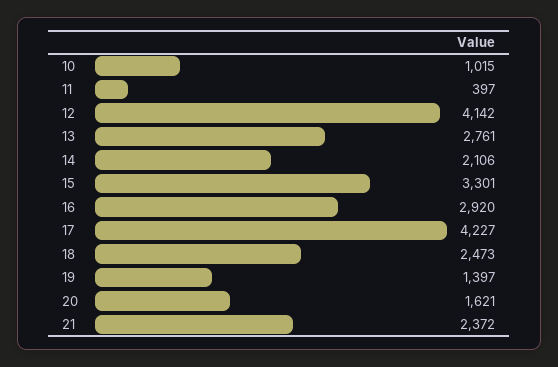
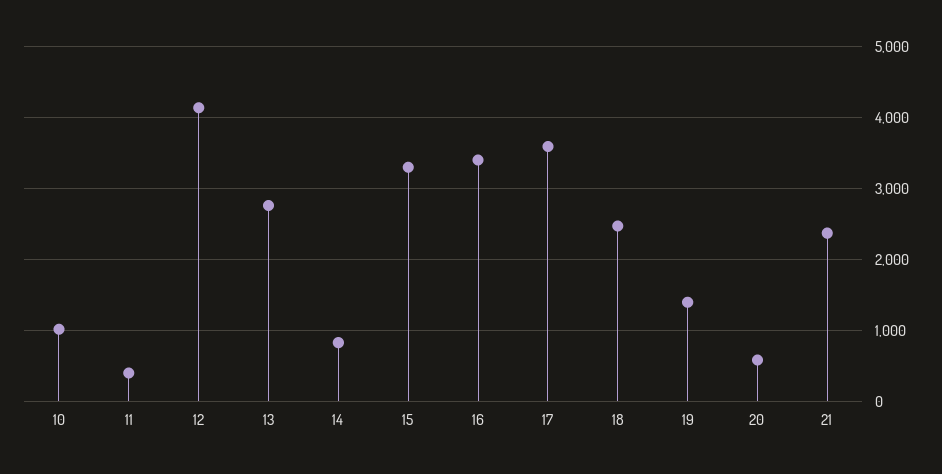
  {
    "10": 1015,
    "11": 397,
    "12": 4142,
    "13": 2761,
-   "14": 2106,
+   "14": 800,
    "15": 3301,
-   "16": 2920,
+   "16": 3400,
-   "17": 4227,
+   "17": 3600,
    "18": 2473,
    "19": 1397,
-   "20": 1621,
+   "20": 600,
    "21": 2372
  }

